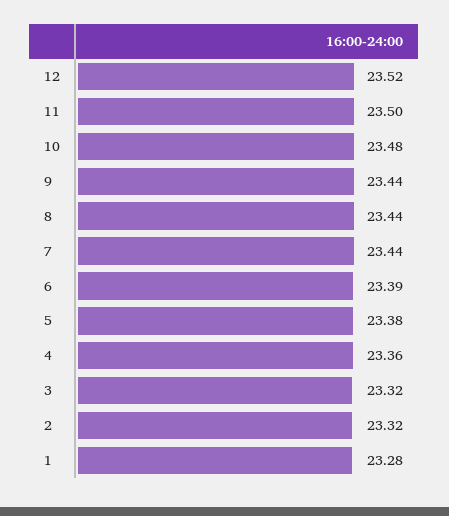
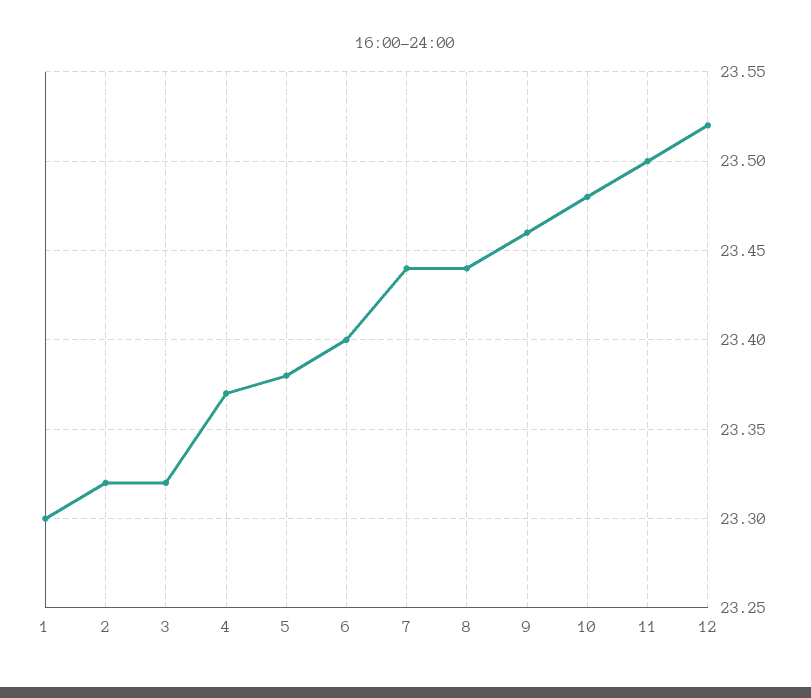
  {
    "12": 23.52,
    "11": 23.5,
    "10": 23.48,
-   "9": 23.44,
+   "9": 23.46,
    "8": 23.44,
    "7": 23.44,
-   "6": 23.39,
+   "6": 23.4,
    "5": 23.38,
-   "4": 23.36,
+   "4": 23.37,
    "3": 23.32,
    "2": 23.32,
-   "1": 23.28
+   "1": 23.3
  }

